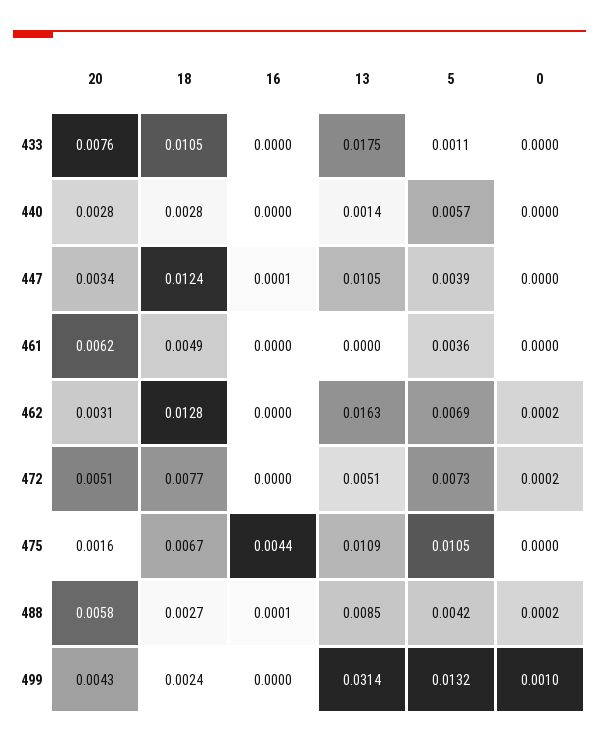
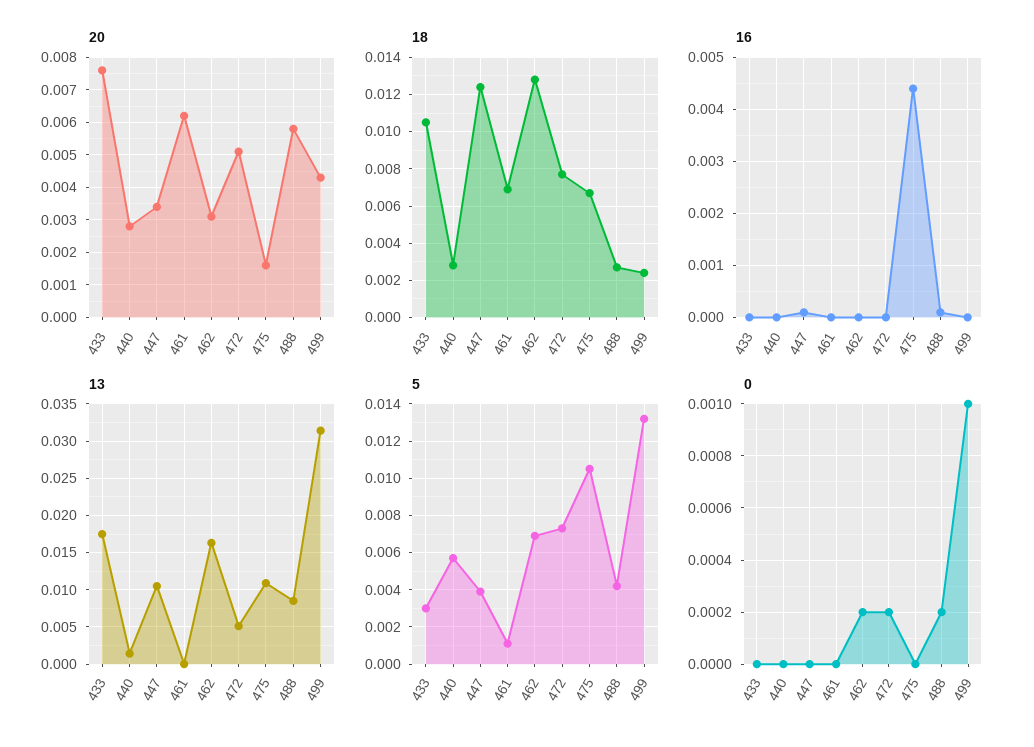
  {
    "20": {
      "433": 0.0076,
      "440": 0.0028,
      "447": 0.0034,
      "461": 0.0062,
      "462": 0.0031,
      "472": 0.0051,
      "475": 0.0016,
      "488": 0.0058,
      "499": 0.0043
    },
    "18": {
      "433": 0.0105,
      "440": 0.0028,
      "447": 0.0124,
-     "461": 0.0049,
+     "461": 0.007,
      "462": 0.0128,
      "472": 0.0077,
      "475": 0.0067,
      "488": 0.0027,
      "499": 0.0024
    },
    "16": {
      "433": 0,
      "440": 0,
      "447": 0.0001,
      "461": 0,
      "462": 0,
      "472": 0,
      "475": 0.0044,
      "488": 0.0001,
      "499": 0
    },
    "13": {
      "433": 0.0175,
      "440": 0.0014,
      "447": 0.0105,
      "461": 0,
      "462": 0.0163,
      "472": 0.0051,
      "475": 0.0109,
      "488": 0.0085,
      "499": 0.0314
    },
    "5": {
-     "433": 0.0011,
+     "433": 0.003,
      "440": 0.0057,
      "447": 0.0039,
-     "461": 0.0036,
+     "461": 0.001,
      "462": 0.0069,
      "472": 0.0073,
      "475": 0.0105,
      "488": 0.0042,
      "499": 0.0132
    },
    "0": {
      "433": 0,
      "440": 0,
      "447": 0,
      "461": 0,
      "462": 0.0002,
      "472": 0.0002,
      "475": 0,
      "488": 0.0002,
      "499": 0.001
    }
  }

